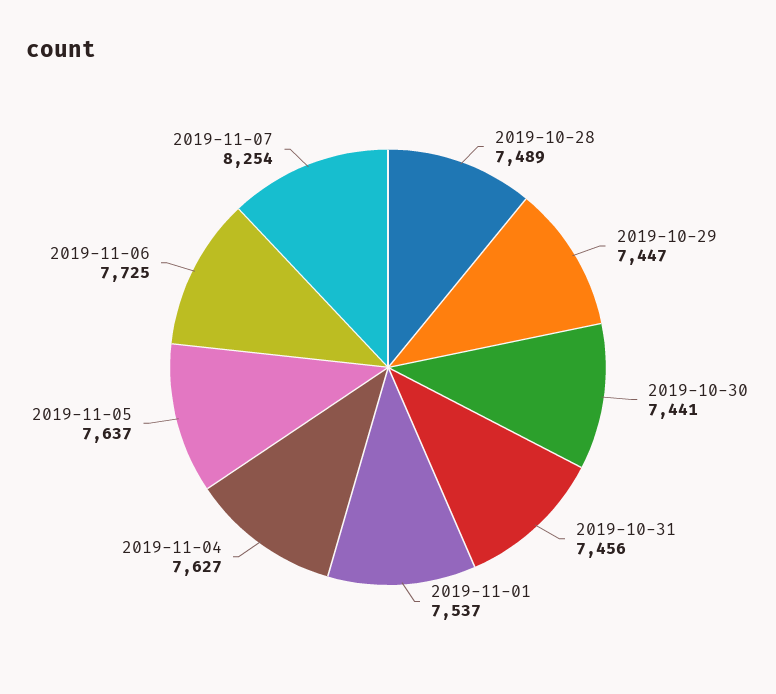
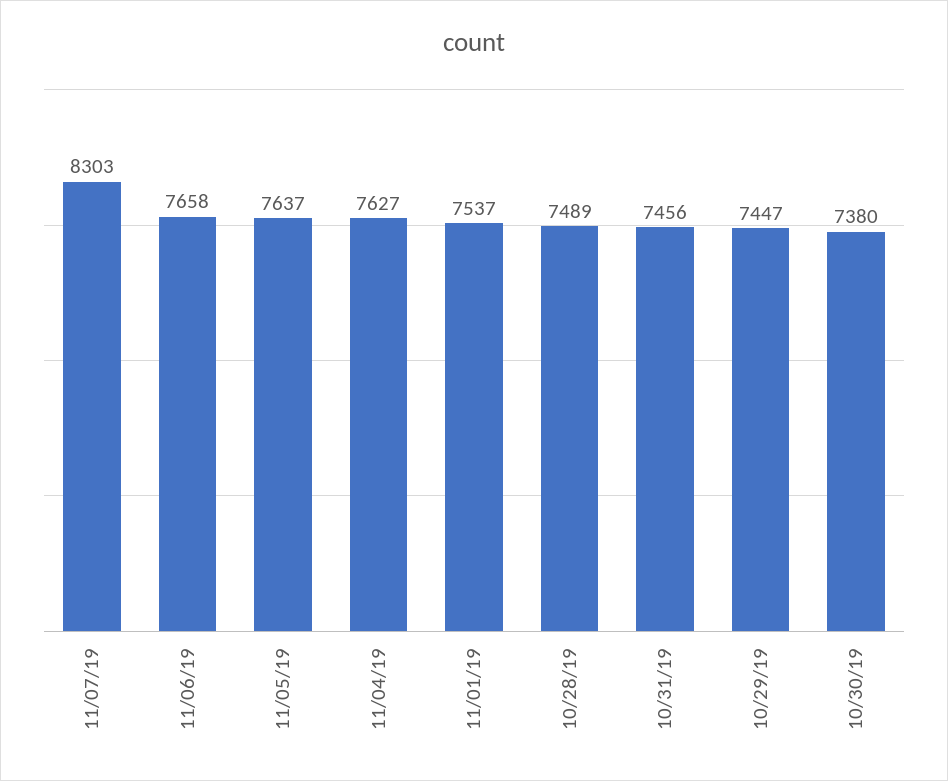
  {
    "2019-10-28": 7489,
    "2019-10-29": 7447,
-   "2019-10-30": 7441,
+   "2019-10-30": 7380,
    "2019-10-31": 7456,
    "2019-11-01": 7537,
    "2019-11-04": 7627,
    "2019-11-05": 7637,
-   "2019-11-06": 7725,
+   "2019-11-06": 7658,
-   "2019-11-07": 8254
+   "2019-11-07": 8303
  }

